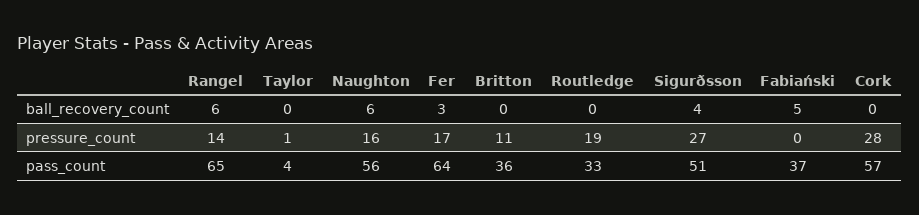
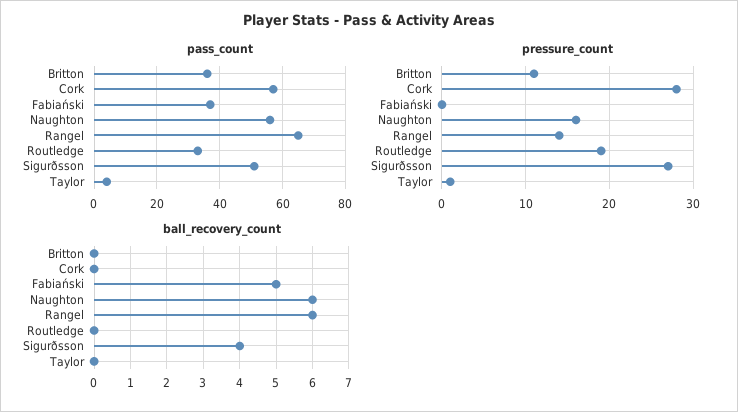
  {
    "ball_recovery_count": {
      "Rangel": 6,
      "Taylor": 0,
      "Naughton": 6,
-     "Fer": 3,
      "Britton": 0,
      "Routledge": 0,
      "Sigurðsson": 4,
      "Fabiański": 5,
      "Cork": 0
    },
    "pressure_count": {
      "Rangel": 14,
      "Taylor": 1,
      "Naughton": 16,
-     "Fer": 17,
      "Britton": 11,
      "Routledge": 19,
      "Sigurðsson": 27,
      "Fabiański": 0,
      "Cork": 28
    },
    "pass_count": {
      "Rangel": 65,
      "Taylor": 4,
      "Naughton": 56,
-     "Fer": 64,
      "Britton": 36,
      "Routledge": 33,
      "Sigurðsson": 51,
      "Fabiański": 37,
      "Cork": 57
    }
  }

